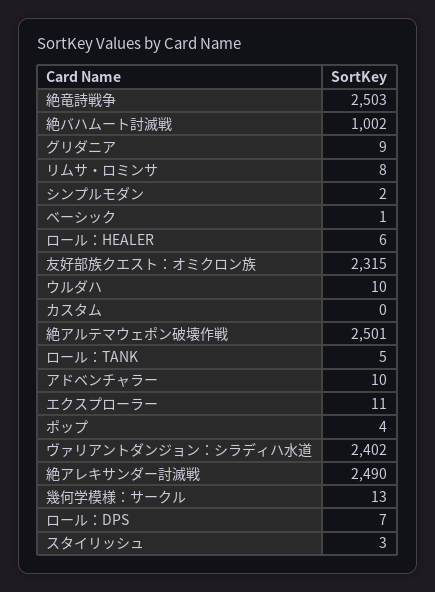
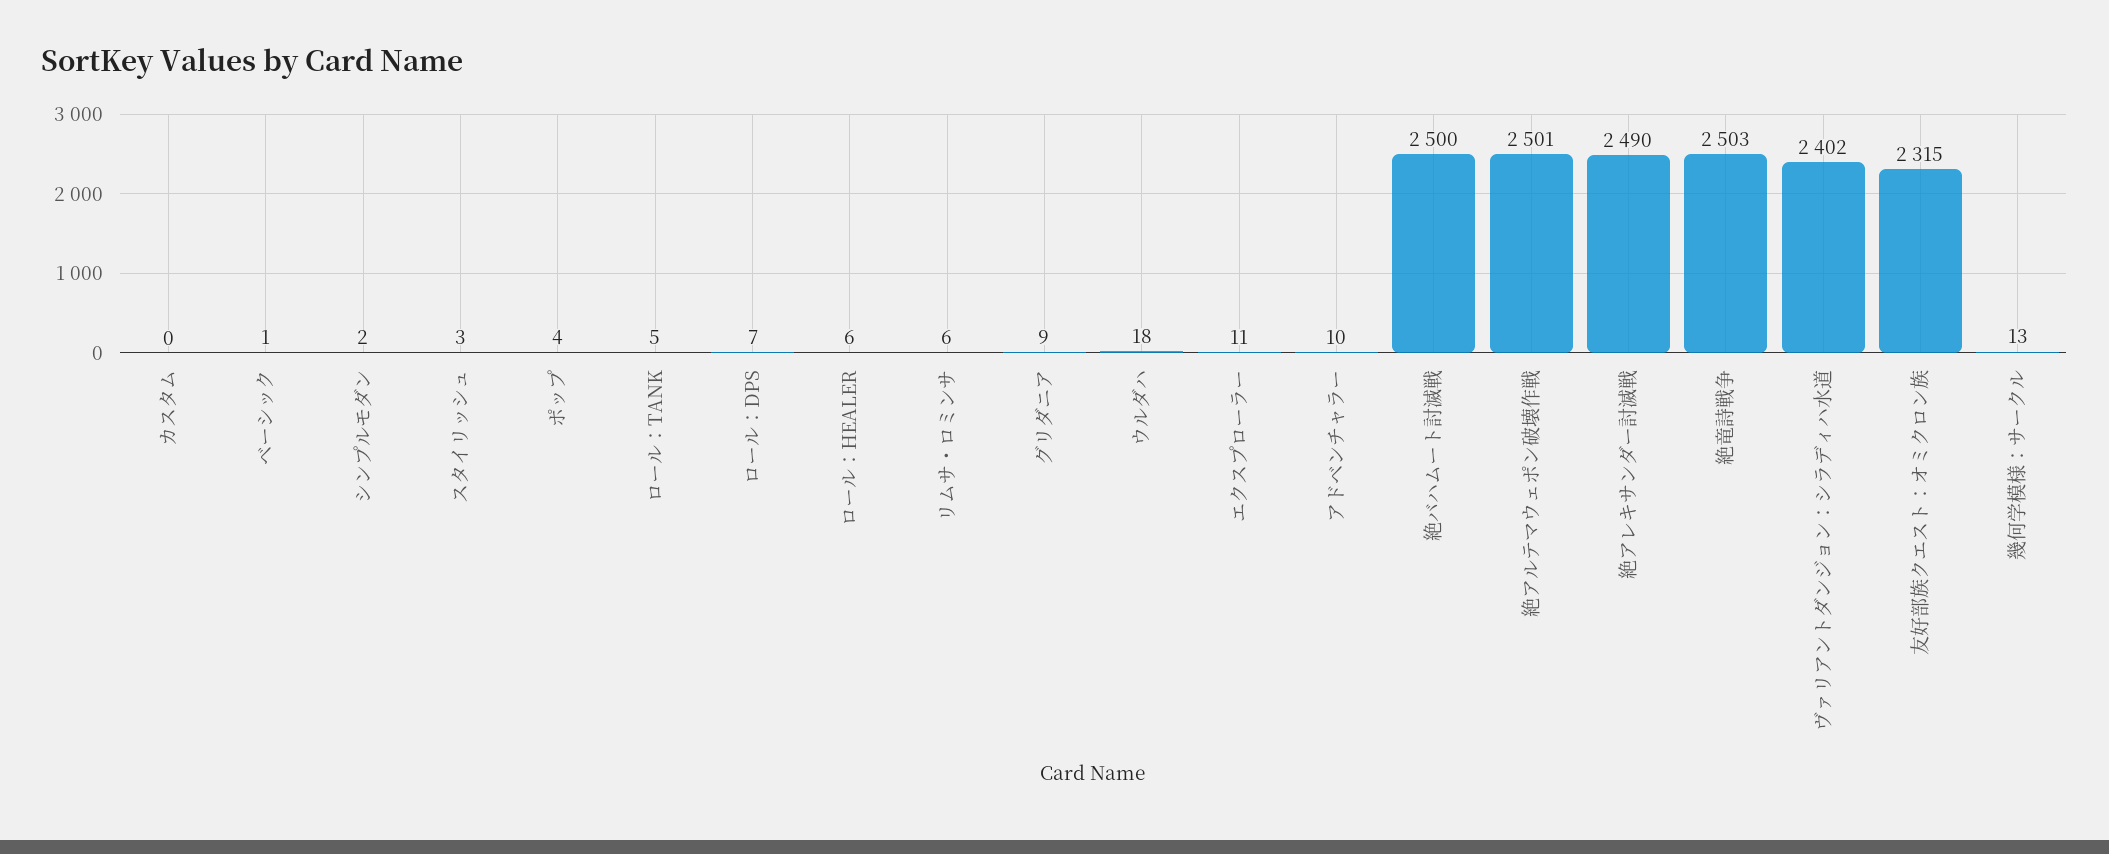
  {
    "絶竜詩戦争": 2503,
-   "絶バハムート討滅戦": 1002,
+   "絶バハムート討滅戦": 2500,
    "グリダニア": 9,
-   "リムサ・ロミンサ": 8,
+   "リムサ・ロミンサ": 6,
    "シンプルモダン": 2,
    "ベーシック": 1,
    "ロール：HEALER": 6,
    "友好部族クエスト：オミクロン族": 2315,
-   "ウルダハ": 10,
+   "ウルダハ": 18,
    "カスタム": 0,
    "絶アルテマウェポン破壊作戦": 2501,
    "ロール：TANK": 5,
    "アドベンチャラー": 10,
    "エクスプローラー": 11,
    "ポップ": 4,
    "ヴァリアントダンジョン：シラディハ水道": 2402,
    "絶アレキサンダー討滅戦": 2490,
    "幾何学模様：サークル": 13,
    "ロール：DPS": 7,
    "スタイリッシュ": 3
  }

